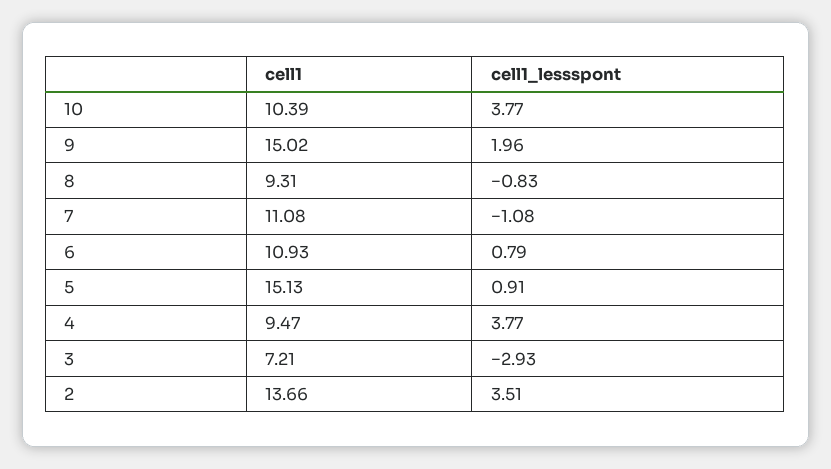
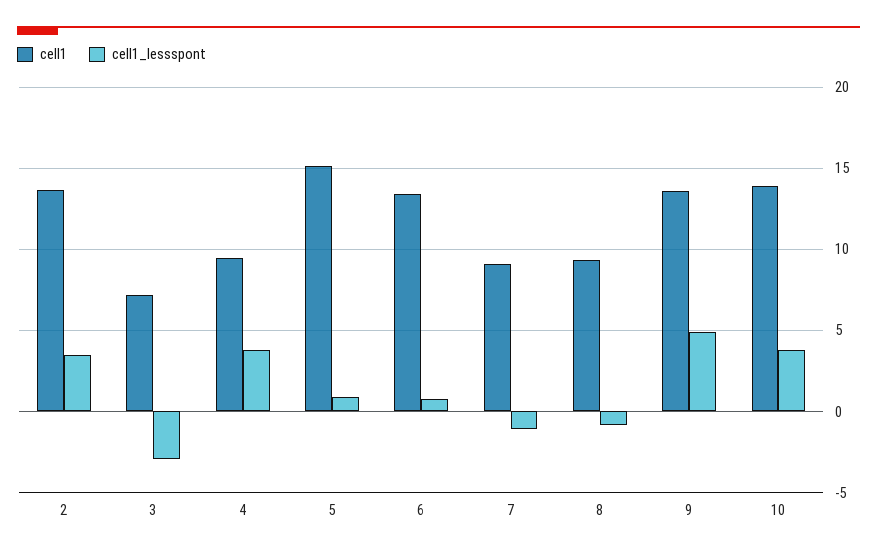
  {
    "cell1": {
-     "10": 10.39,
+     "10": 14,
-     "9": 15.02,
+     "9": 13.5,
      "8": 9.31,
-     "7": 11.08,
+     "7": 9,
-     "6": 10.93,
+     "6": 13.5,
      "5": 15.13,
      "4": 9.47,
      "3": 7.21,
      "2": 13.66
    },
    "cell1_lessspont": {
      "10": 3.77,
-     "9": 1.96,
+     "9": 5,
      "8": -0.83,
      "7": -1.08,
      "6": 0.79,
      "5": 0.91,
      "4": 3.77,
      "3": -2.93,
      "2": 3.51
    }
  }

